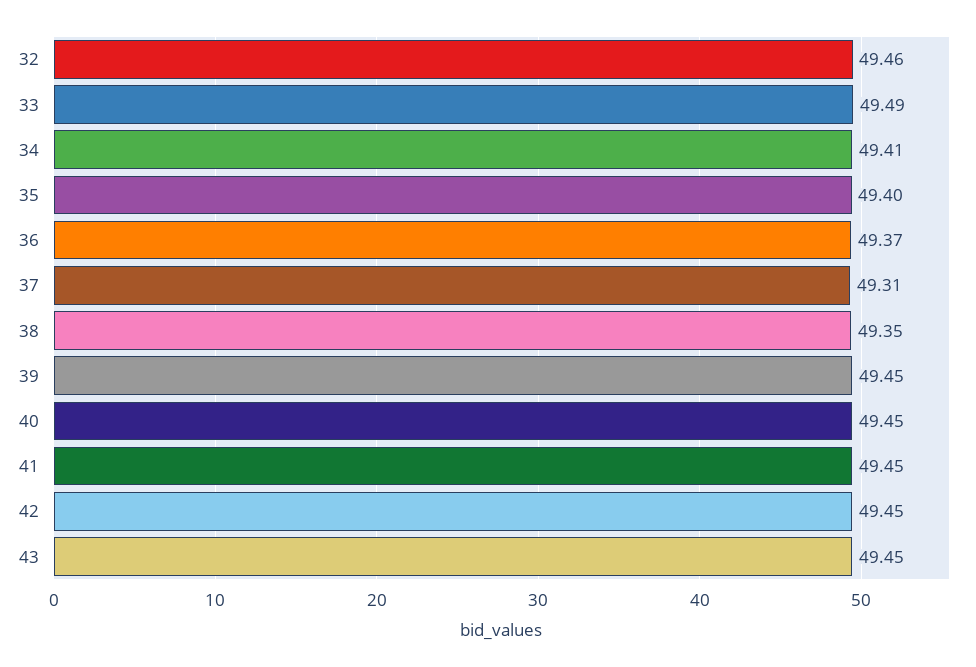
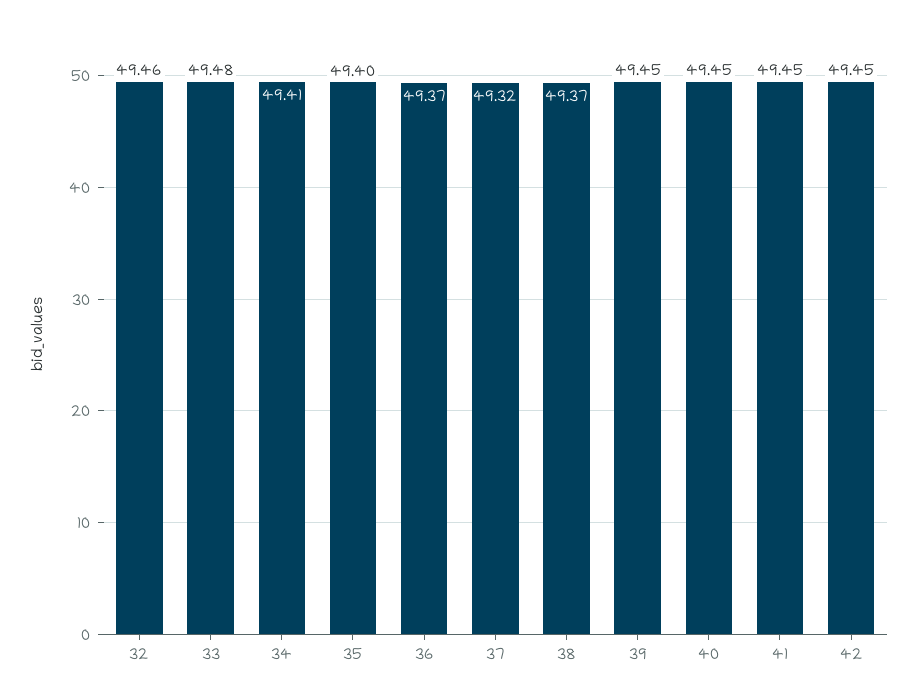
  {
    "32": 49.46,
-   "33": 49.49,
+   "33": 49.48,
    "34": 49.41,
    "35": 49.4,
    "36": 49.37,
-   "37": 49.31,
+   "37": 49.32,
-   "38": 49.35,
+   "38": 49.37,
    "39": 49.45,
    "40": 49.45,
    "41": 49.45,
-   "42": 49.45,
+   "42": 49.45
-   "43": 49.45
  }

